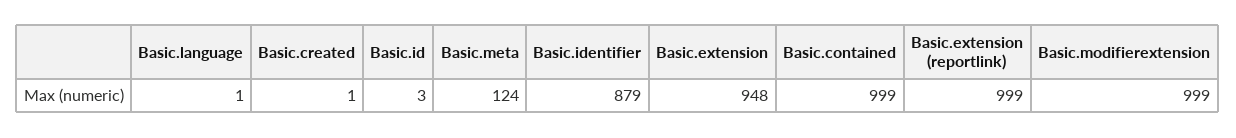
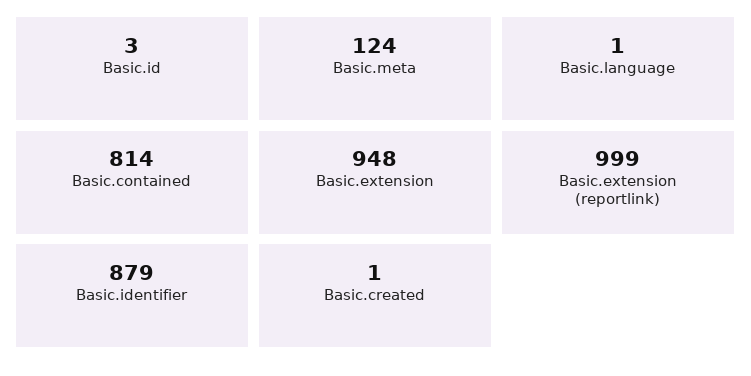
  {
    "Basic.language": 1,
    "Basic.created": 1,
    "Basic.id": 3,
    "Basic.meta": 124,
    "Basic.identifier": 879,
    "Basic.extension": 948,
-   "Basic.contained": 999,
+   "Basic.contained": 814,
-   "Basic.extension (reportlink)": 999,
+   "Basic.extension (reportlink)": 999
-   "Basic.modifierextension": 999
  }

